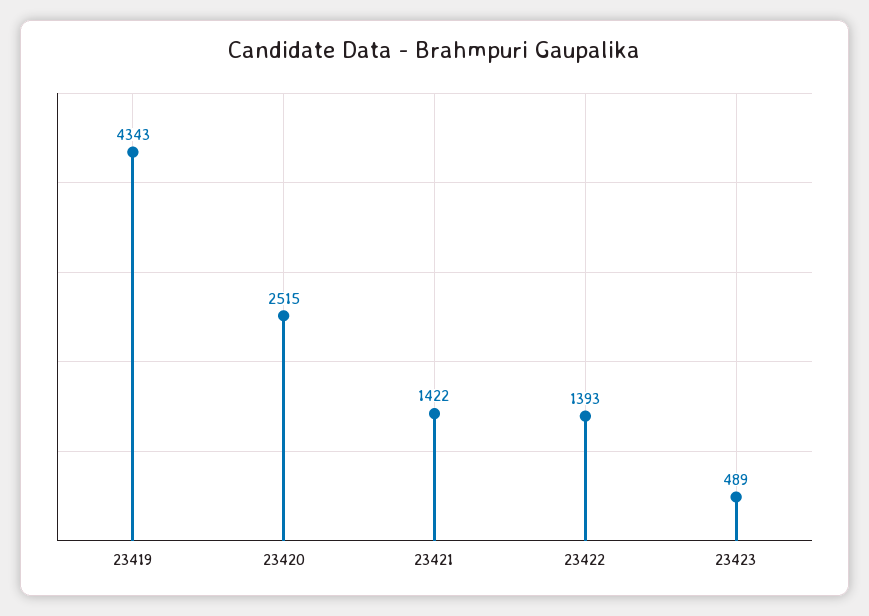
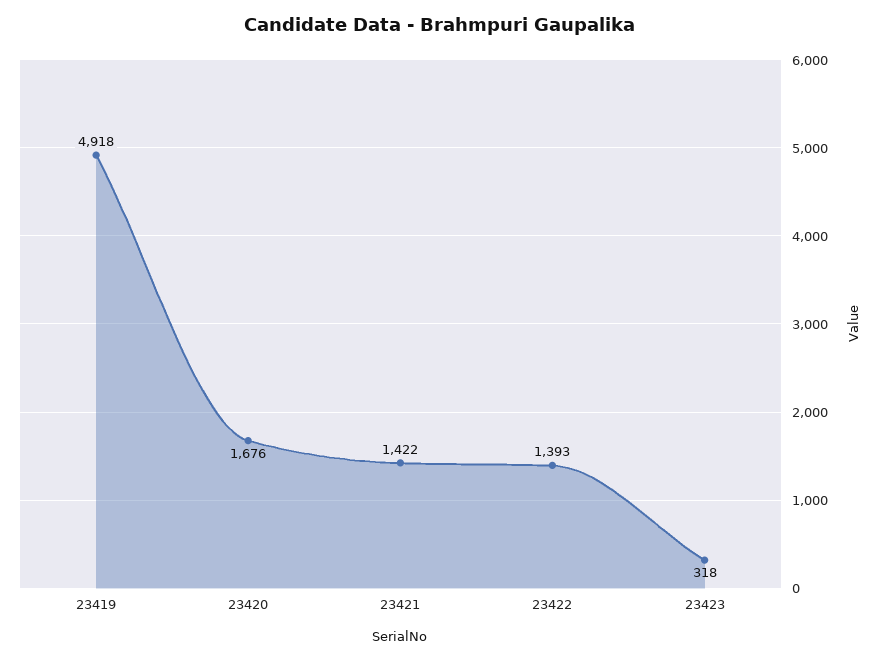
  {
-   "23419": 4343,
+   "23419": 4918,
-   "23420": 2515,
+   "23420": 1676,
    "23421": 1422,
    "23422": 1393,
-   "23423": 489
+   "23423": 318
  }

